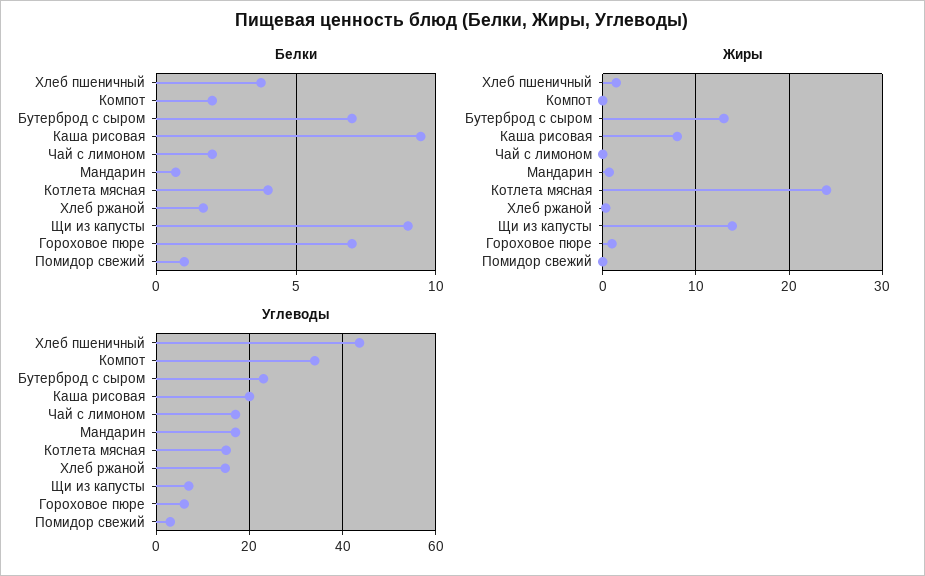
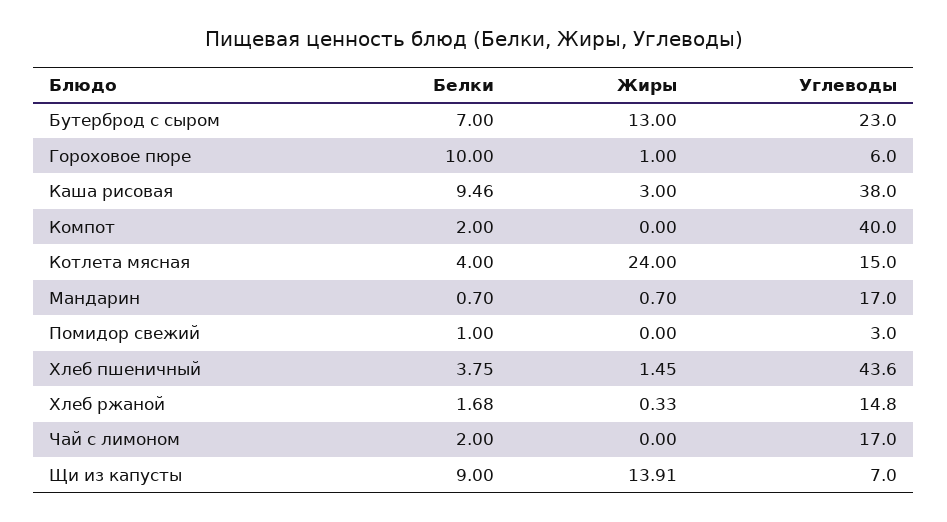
  {
    "Белки": {
      "Хлеб пшеничный": 3.75,
      "Компот": 2,
      "Бутерброд с сыром": 7,
      "Каша рисовая": 9.46,
      "Чай с лимоном": 2,
      "Мандарин": 0.7,
      "Котлета мясная": 4,
      "Хлеб ржаной": 1.68,
      "Щи из капусты": 9,
-     "Гороховое пюре": 7,
+     "Гороховое пюре": 10,
      "Помидор свежий": 1
    },
    "Жиры": {
      "Хлеб пшеничный": 1.45,
      "Компот": 0,
      "Бутерброд с сыром": 13,
-     "Каша рисовая": 8,
+     "Каша рисовая": 3,
      "Чай с лимоном": 0,
      "Мандарин": 0.7,
      "Котлета мясная": 24,
      "Хлеб ржаной": 0.33,
      "Щи из капусты": 13.91,
      "Гороховое пюре": 1,
      "Помидор свежий": 0
    },
    "Углеводы": {
      "Хлеб пшеничный": 43.6,
-     "Компот": 34,
+     "Компот": 40,
      "Бутерброд с сыром": 23,
-     "Каша рисовая": 20,
+     "Каша рисовая": 38,
      "Чай с лимоном": 17,
      "Мандарин": 17,
      "Котлета мясная": 15,
      "Хлеб ржаной": 14.8,
      "Щи из капусты": 7,
      "Гороховое пюре": 6,
      "Помидор свежий": 3
    }
  }

